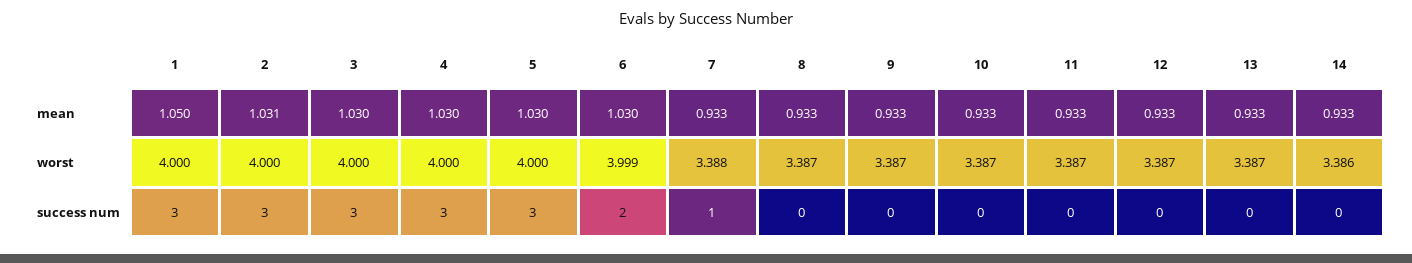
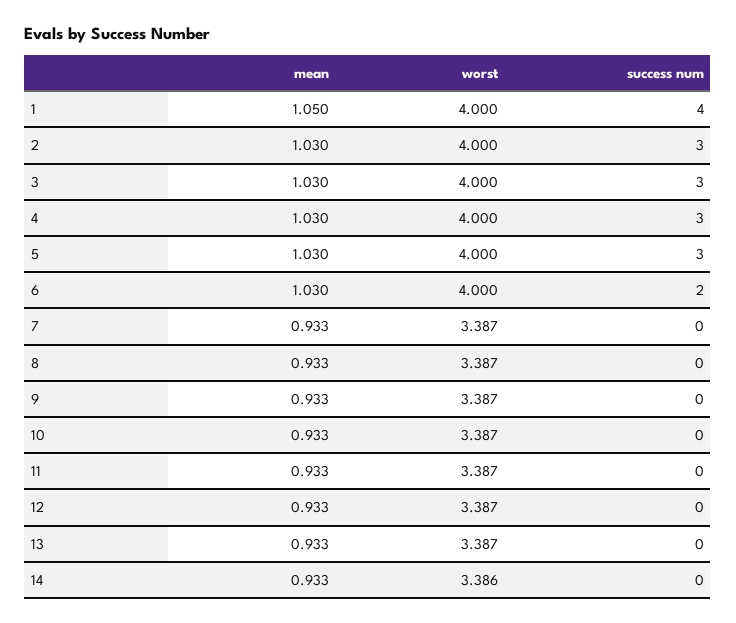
  {
    "1": {
      "mean": 1.05,
      "worst": 4,
-     "success num": 3
+     "success num": 4
    },
    "2": {
-     "mean": 1.031,
+     "mean": 1.03,
      "worst": 4,
      "success num": 3
    },
    "3": {
      "mean": 1.03,
      "worst": 4,
      "success num": 3
    },
    "4": {
      "mean": 1.03,
      "worst": 4,
      "success num": 3
    },
    "5": {
      "mean": 1.03,
      "worst": 4,
      "success num": 3
    },
    "6": {
      "mean": 1.03,
-     "worst": 3.999,
+     "worst": 4,
      "success num": 2
    },
    "7": {
      "mean": 0.933,
-     "worst": 3.388,
+     "worst": 3.387,
-     "success num": 1
+     "success num": 0
    },
    "8": {
      "mean": 0.933,
      "worst": 3.387,
      "success num": 0
    },
    "9": {
      "mean": 0.933,
      "worst": 3.387,
      "success num": 0
    },
    "10": {
      "mean": 0.933,
      "worst": 3.387,
      "success num": 0
    },
    "11": {
      "mean": 0.933,
      "worst": 3.387,
      "success num": 0
    },
    "12": {
      "mean": 0.933,
      "worst": 3.387,
      "success num": 0
    },
    "13": {
      "mean": 0.933,
      "worst": 3.387,
      "success num": 0
    },
    "14": {
      "mean": 0.933,
      "worst": 3.386,
      "success num": 0
    }
  }

